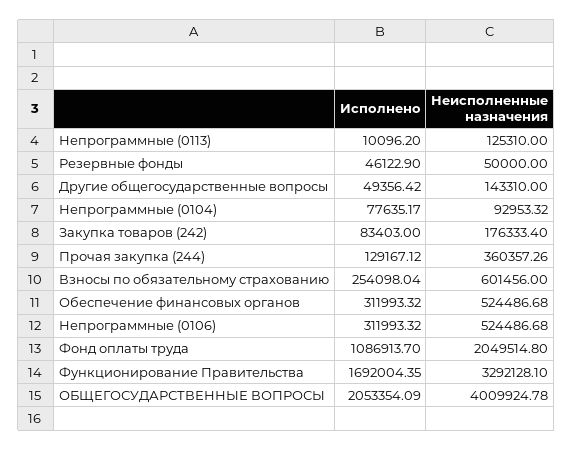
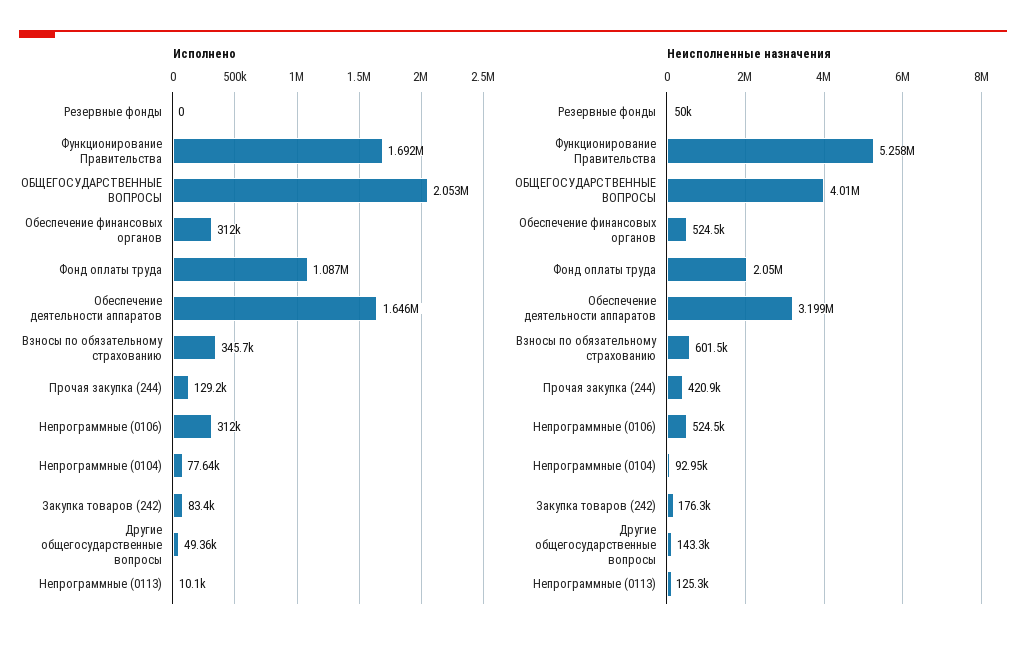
  {
    "Исполнено": {
      "Непрограммные (0113)": 10096.2,
-     "Резервные фонды": 46122.9,
+     "Резервные фонды": 0,
      "Другие общегосударственные вопросы": 49356.42,
      "Непрограммные (0104)": 77635.17,
      "Закупка товаров (242)": 83403,
      "Прочая закупка (244)": 129167.12,
-     "Взносы по обязательному страхованию": 254098.04,
+     "Взносы по обязательному страхованию": 345700,
      "Обеспечение финансовых органов": 311993.32,
      "Непрограммные (0106)": 311993.32,
      "Фонд оплаты труда": 1086913.7,
      "Функционирование Правительства": 1692004.35,
-     "ОБЩЕГОСУДАРСТВЕННЫЕ ВОПРОСЫ": 2053354.09
+     "ОБЩЕГОСУДАРСТВЕННЫЕ ВОПРОСЫ": 2053354.09,
+     "Обеспечение деятельности аппаратов": 1646000
    },
    "Неисполненные назначения": {
      "Непрограммные (0113)": 125310,
      "Резервные фонды": 50000,
      "Другие общегосударственные вопросы": 143310,
      "Непрограммные (0104)": 92953.32,
      "Закупка товаров (242)": 176333.4,
-     "Прочая закупка (244)": 360357.26,
+     "Прочая закупка (244)": 420900,
      "Взносы по обязательному страхованию": 601456,
      "Обеспечение финансовых органов": 524486.68,
      "Непрограммные (0106)": 524486.68,
      "Фонд оплаты труда": 2049514.8,
-     "Функционирование Правительства": 3292128.1,
+     "Функционирование Правительства": 5258000,
-     "ОБЩЕГОСУДАРСТВЕННЫЕ ВОПРОСЫ": 4009924.78
+     "ОБЩЕГОСУДАРСТВЕННЫЕ ВОПРОСЫ": 4009924.78,
+     "Обеспечение деятельности аппаратов": 3199000
    }
  }

